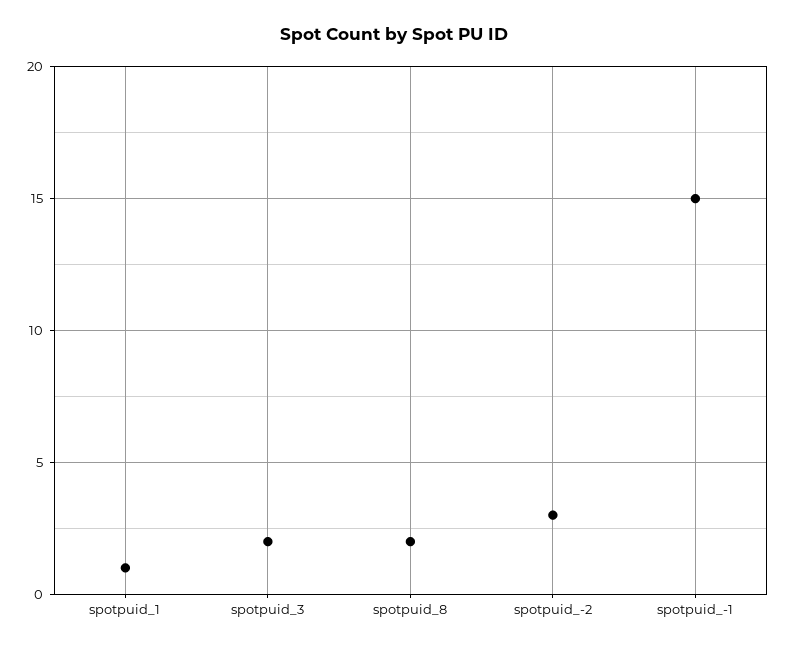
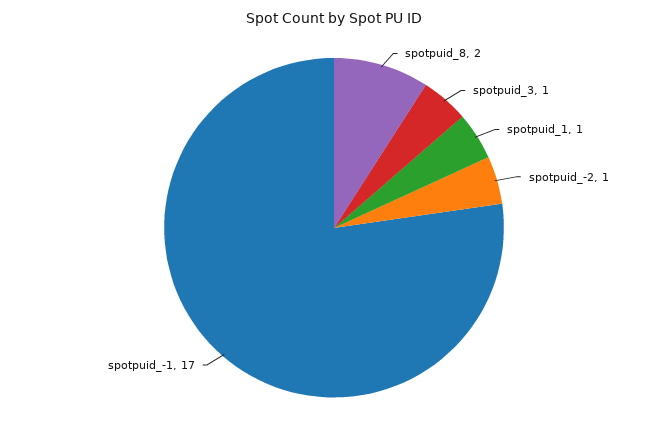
  {
    "spotpuid_1": 1,
-   "spotpuid_3": 2,
+   "spotpuid_3": 1,
    "spotpuid_8": 2,
-   "spotpuid_-2": 3,
+   "spotpuid_-2": 1,
-   "spotpuid_-1": 15
+   "spotpuid_-1": 17
  }

